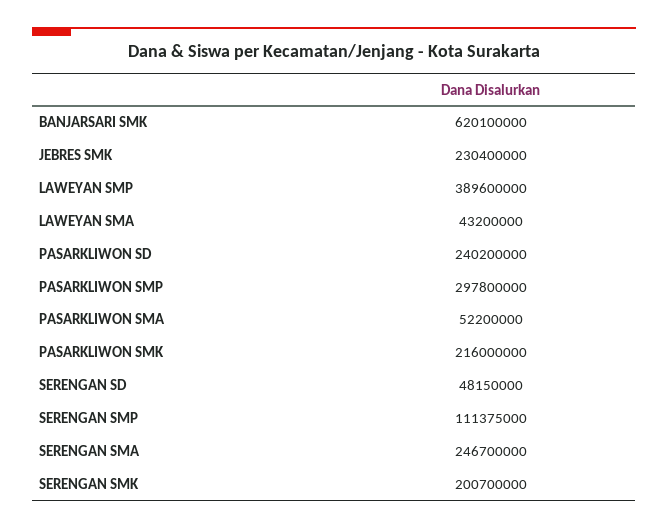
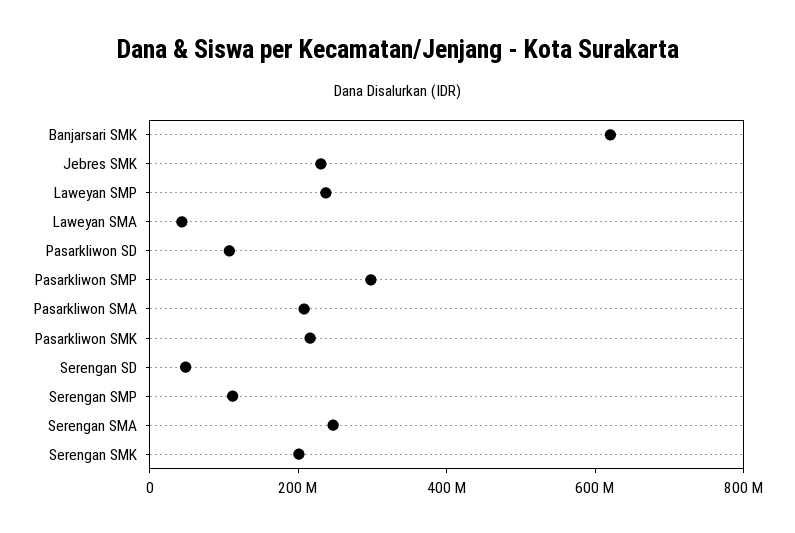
  {
    "BANJARSARI SMK": 620100000,
    "JEBRES SMK": 230400000,
-   "LAWEYAN SMP": 389600000,
+   "LAWEYAN SMP": 250000000,
    "LAWEYAN SMA": 43200000,
-   "PASARKLIWON SD": 240200000,
+   "PASARKLIWON SD": 100000000,
    "PASARKLIWON SMP": 297800000,
-   "PASARKLIWON SMA": 52200000,
+   "PASARKLIWON SMA": 200000000,
    "PASARKLIWON SMK": 216000000,
    "SERENGAN SD": 48150000,
    "SERENGAN SMP": 111375000,
    "SERENGAN SMA": 246700000,
    "SERENGAN SMK": 200700000
  }

